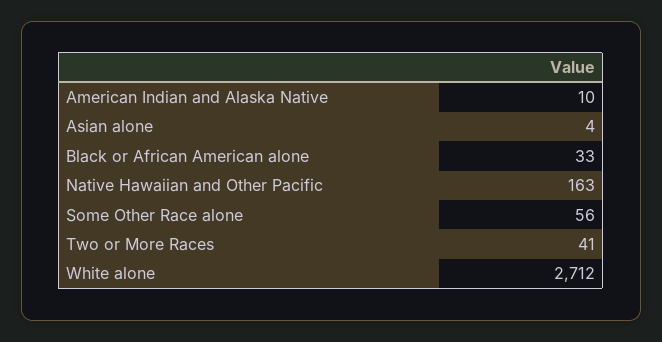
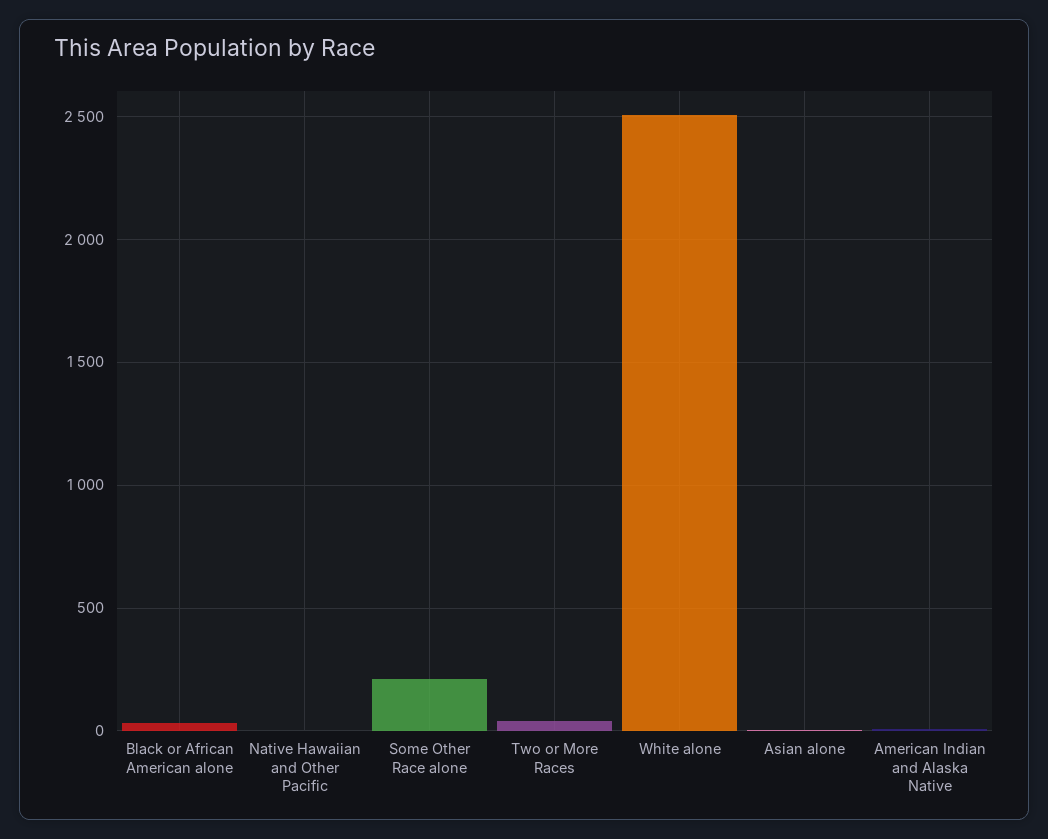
  {
    "American Indian and Alaska Native": 10,
    "Asian alone": 4,
    "Black or African American alone": 33,
-   "Native Hawaiian and Other Pacific": 163,
+   "Native Hawaiian and Other Pacific": 0,
-   "Some Other Race alone": 56,
+   "Some Other Race alone": 200,
    "Two or More Races": 41,
-   "White alone": 2712
+   "White alone": 2500
  }

